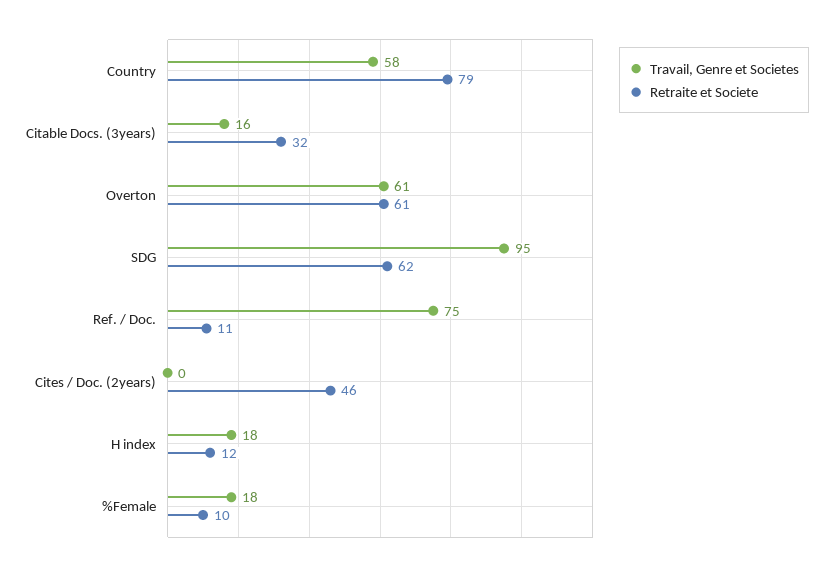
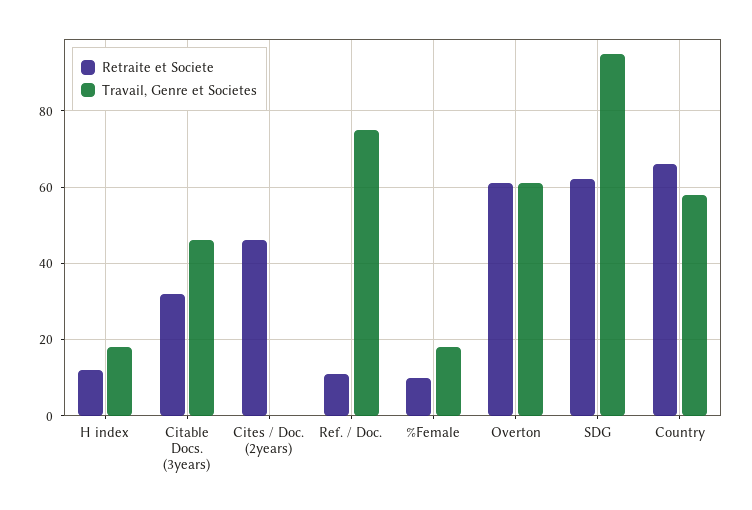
  {
    "Travail, Genre et Societes": {
      "Country": 58,
-     "Citable Docs. (3years)": 16,
+     "Citable Docs. (3years)": 45,
      "Overton": 61,
      "SDG": 95,
      "Ref. / Doc.": 75,
      "Cites / Doc. (2years)": 0,
      "H index": 18,
      "%Female": 18
    },
    "Retraite et Societe": {
-     "Country": 79,
+     "Country": 65,
      "Citable Docs. (3years)": 32,
      "Overton": 61,
      "SDG": 62,
      "Ref. / Doc.": 11,
      "Cites / Doc. (2years)": 46,
      "H index": 12,
      "%Female": 10
    }
  }

